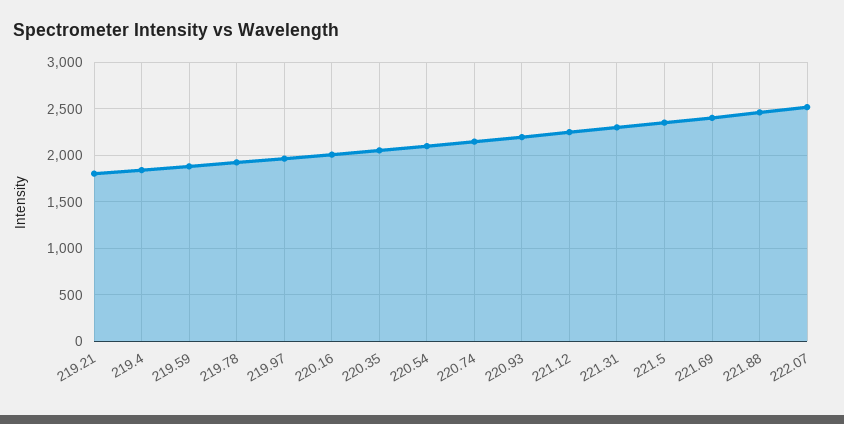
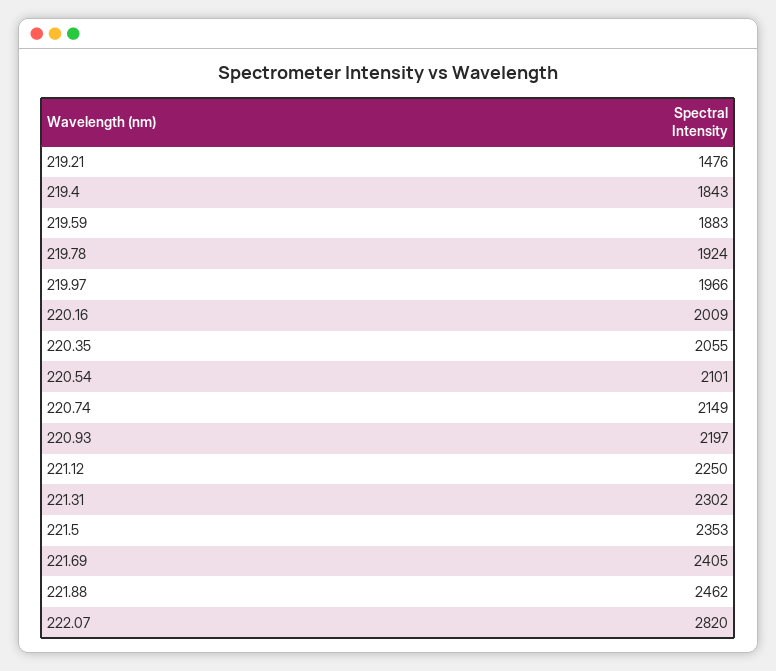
  {
-   "219.21": 1800,
+   "219.21": 1476,
    "219.4": 1843,
    "219.59": 1883,
    "219.78": 1924,
    "219.97": 1966,
    "220.16": 2009,
    "220.35": 2055,
    "220.54": 2101,
    "220.74": 2149,
    "220.93": 2197,
    "221.12": 2250,
    "221.31": 2302,
    "221.5": 2353,
    "221.69": 2405,
    "221.88": 2462,
-   "222.07": 2500
+   "222.07": 2820
  }

